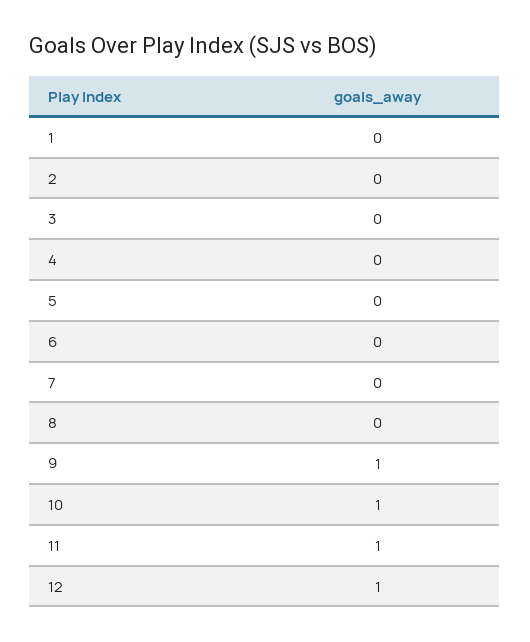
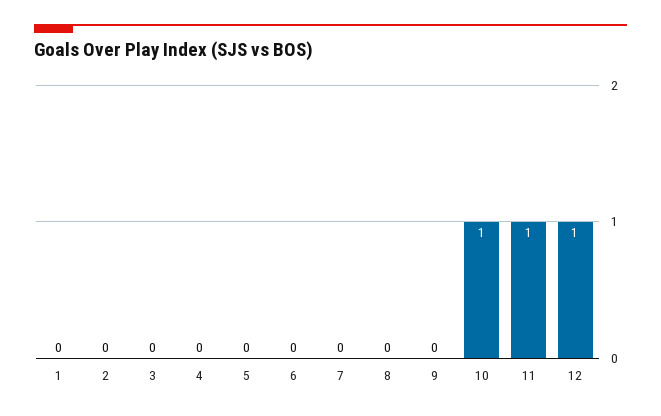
  {
    "1": 0,
    "2": 0,
    "3": 0,
    "4": 0,
    "5": 0,
    "6": 0,
    "7": 0,
    "8": 0,
-   "9": 1,
+   "9": 0,
    "10": 1,
    "11": 1,
    "12": 1
  }

